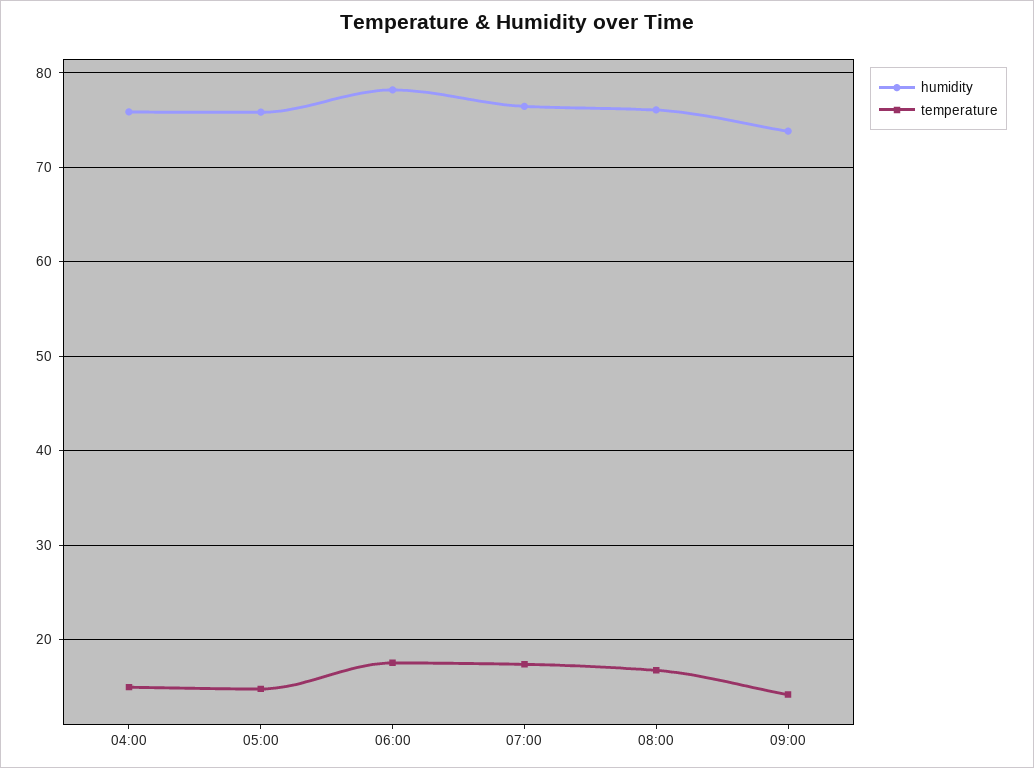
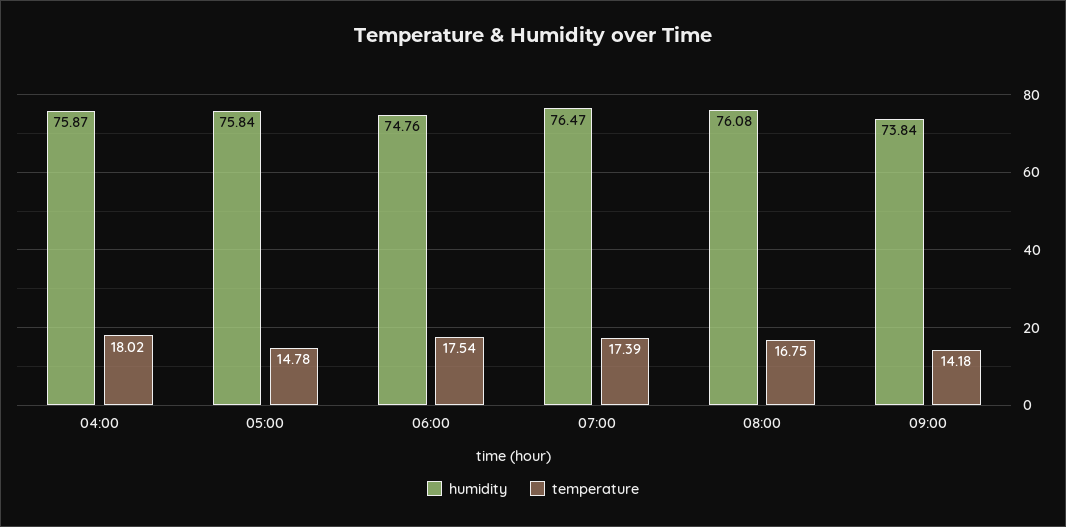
  {
    "humidity": {
      "04:00": 75.87,
      "05:00": 75.84,
-     "06:00": 78,
+     "06:00": 74.76,
      "07:00": 76.47,
      "08:00": 76.08,
      "09:00": 73.84
    },
    "temperature": {
-     "04:00": 15,
+     "04:00": 18.02,
      "05:00": 14.78,
      "06:00": 17.54,
      "07:00": 17.39,
      "08:00": 16.75,
      "09:00": 14.18
    }
  }

